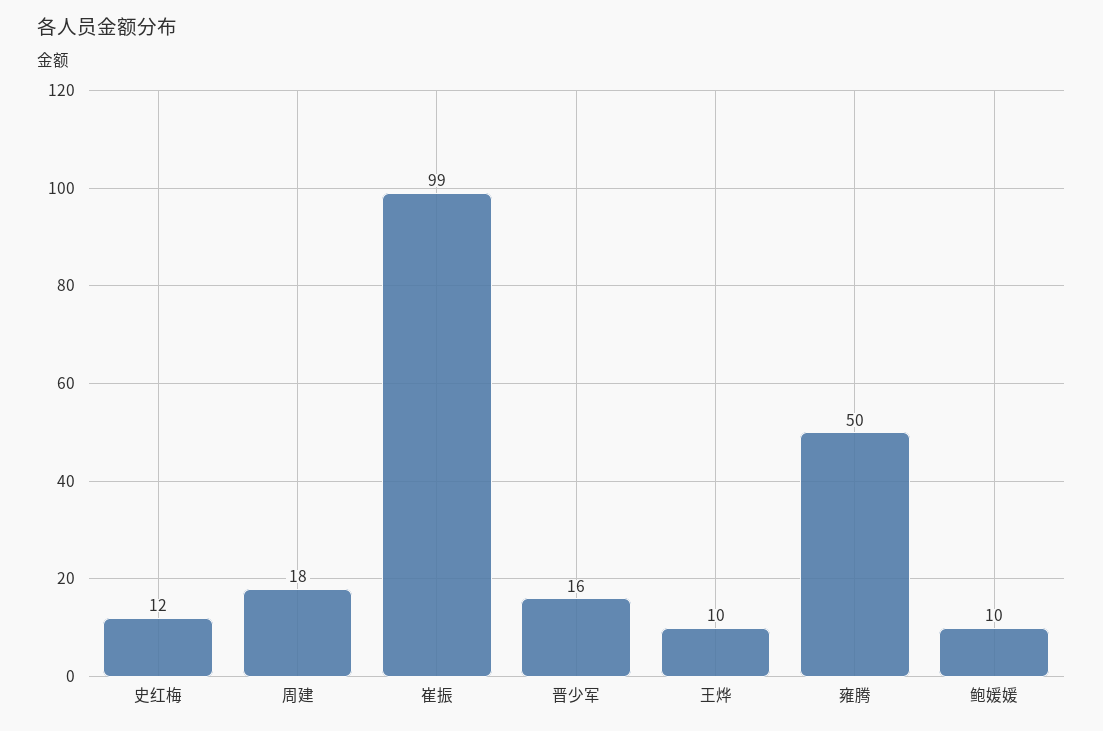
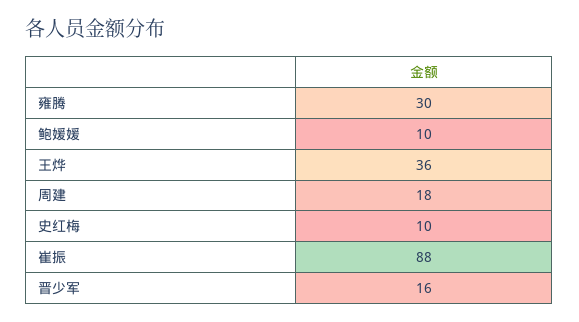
  {
-   "史红梅": 12,
+   "史红梅": 10,
    "周建": 18,
-   "崔振": 99,
+   "崔振": 88,
    "晋少军": 16,
-   "王烨": 10,
+   "王烨": 36,
-   "雍腾": 50,
+   "雍腾": 30,
    "鲍媛媛": 10
  }

